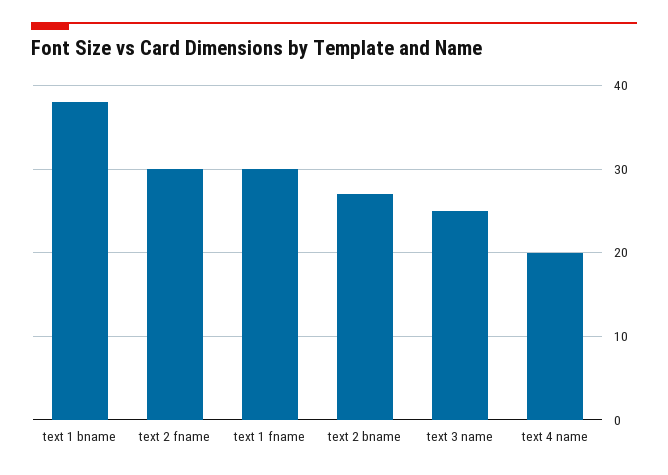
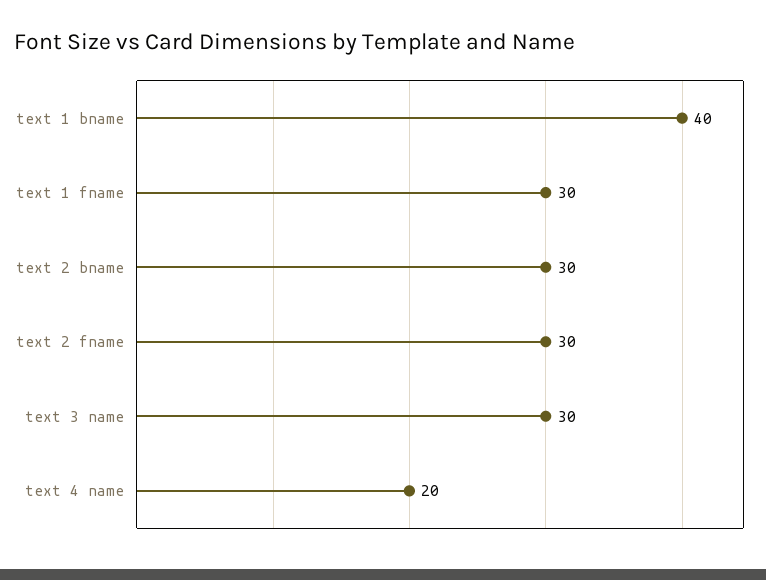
  {
-   "text 1 bname": 38,
+   "text 1 bname": 40,
    "text 2 fname": 30,
    "text 1 fname": 30,
-   "text 2 bname": 27,
+   "text 2 bname": 30,
-   "text 3 name": 25,
+   "text 3 name": 30,
    "text 4 name": 20
  }

